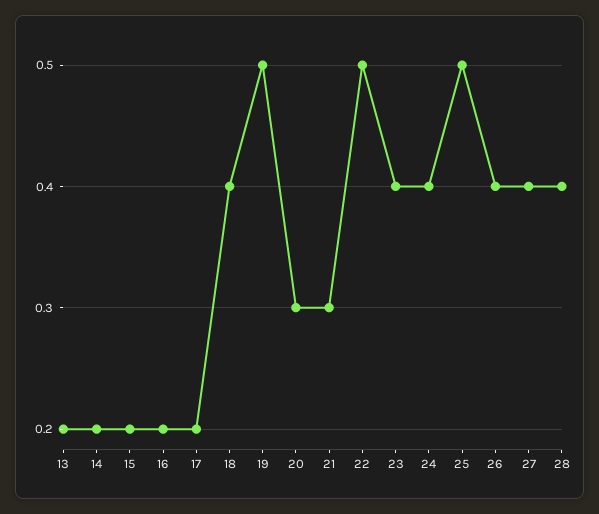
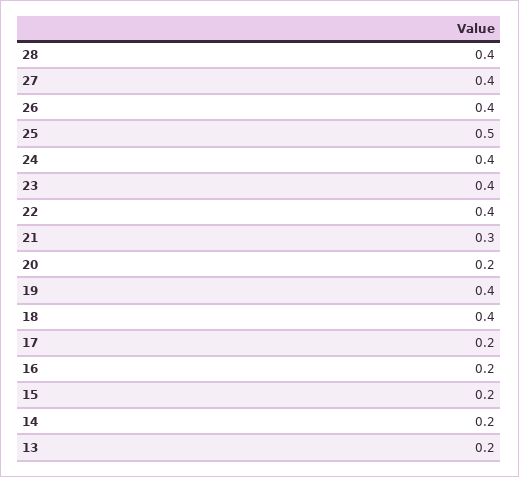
  {
    "13": 0.2,
    "14": 0.2,
    "15": 0.2,
    "16": 0.2,
    "17": 0.2,
    "18": 0.4,
-   "19": 0.5,
+   "19": 0.4,
-   "20": 0.3,
+   "20": 0.2,
    "21": 0.3,
-   "22": 0.5,
+   "22": 0.4,
    "23": 0.4,
    "24": 0.4,
    "25": 0.5,
    "26": 0.4,
    "27": 0.4,
    "28": 0.4
  }

